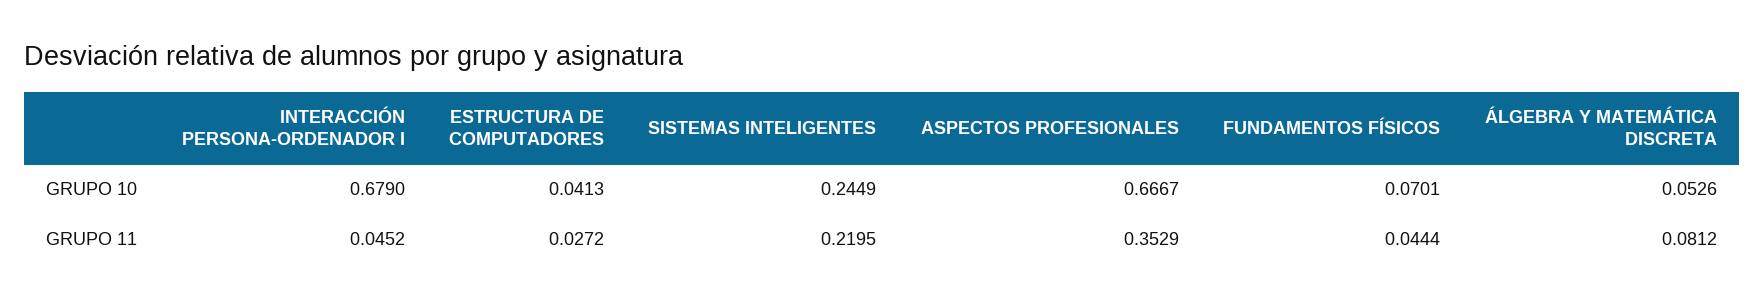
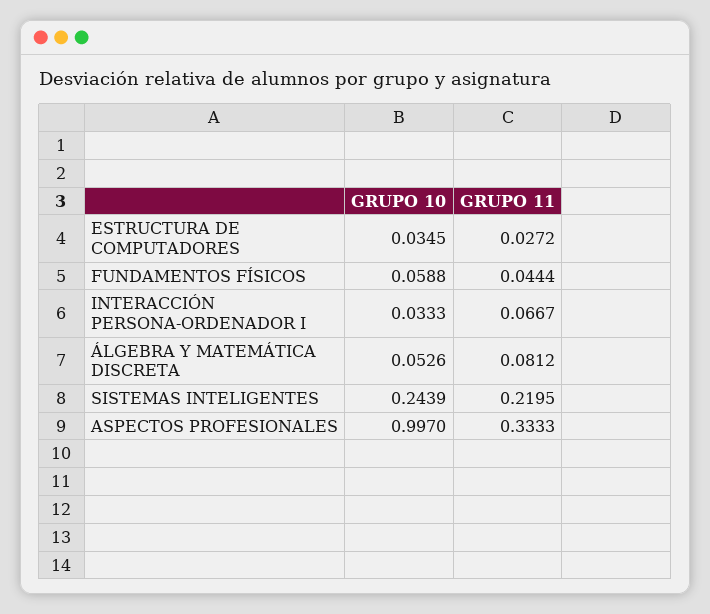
  {
    "INTERACCIÓN PERSONA-ORDENADOR I": {
-     "GRUPO 10": 0.679,
+     "GRUPO 10": 0.0333,
-     "GRUPO 11": 0.0452
+     "GRUPO 11": 0.0667
    },
    "ESTRUCTURA DE COMPUTADORES": {
-     "GRUPO 10": 0.0413,
+     "GRUPO 10": 0.0345,
      "GRUPO 11": 0.0272
    },
    "SISTEMAS INTELIGENTES": {
-     "GRUPO 10": 0.2449,
+     "GRUPO 10": 0.2439,
      "GRUPO 11": 0.2195
    },
    "ASPECTOS PROFESIONALES": {
-     "GRUPO 10": 0.6667,
+     "GRUPO 10": 0.997,
-     "GRUPO 11": 0.3529
+     "GRUPO 11": 0.3333
    },
    "FUNDAMENTOS FÍSICOS": {
-     "GRUPO 10": 0.0701,
+     "GRUPO 10": 0.0588,
      "GRUPO 11": 0.0444
    },
    "ÁLGEBRA Y MATEMÁTICA DISCRETA": {
      "GRUPO 10": 0.0526,
      "GRUPO 11": 0.0812
    }
  }

